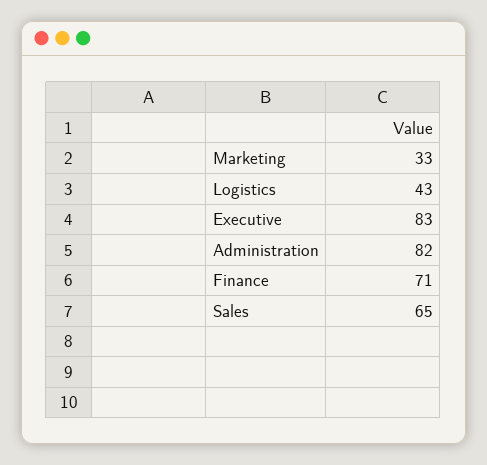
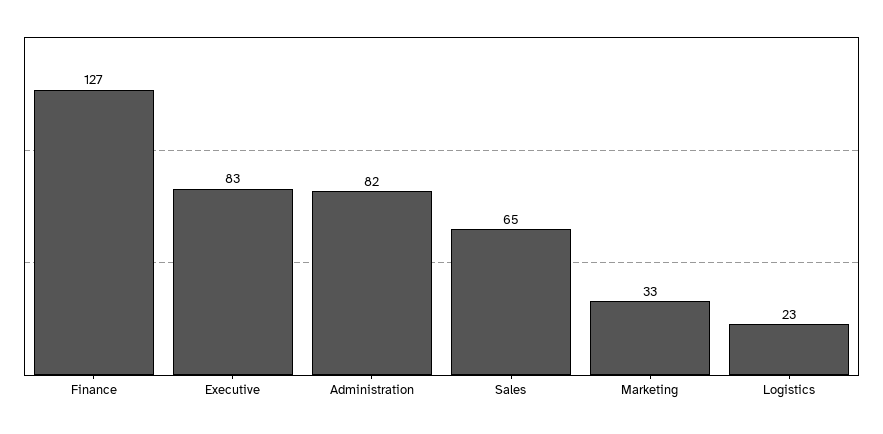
  {
    "Marketing": 33,
-   "Logistics": 43,
+   "Logistics": 23,
    "Executive": 83,
    "Administration": 82,
-   "Finance": 71,
+   "Finance": 127,
    "Sales": 65
  }

